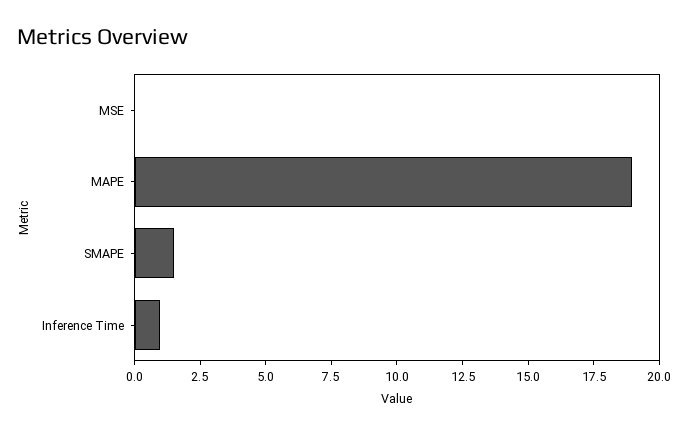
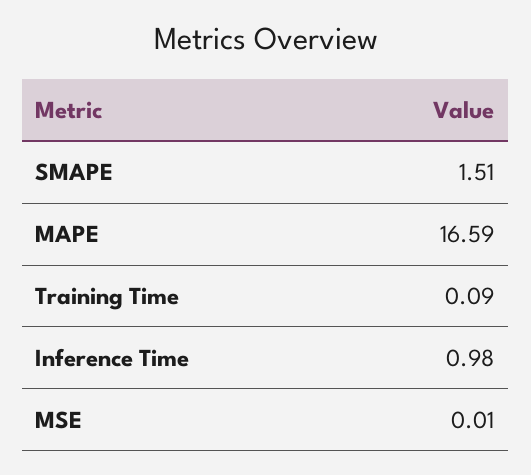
  {
    "MSE": 0.01,
-   "MAPE": 19,
+   "MAPE": 16.59,
    "SMAPE": 1.51,
-   "Inference Time": 0.98
+   "Inference Time": 0.98,
+   "Training Time": 0.09
  }

